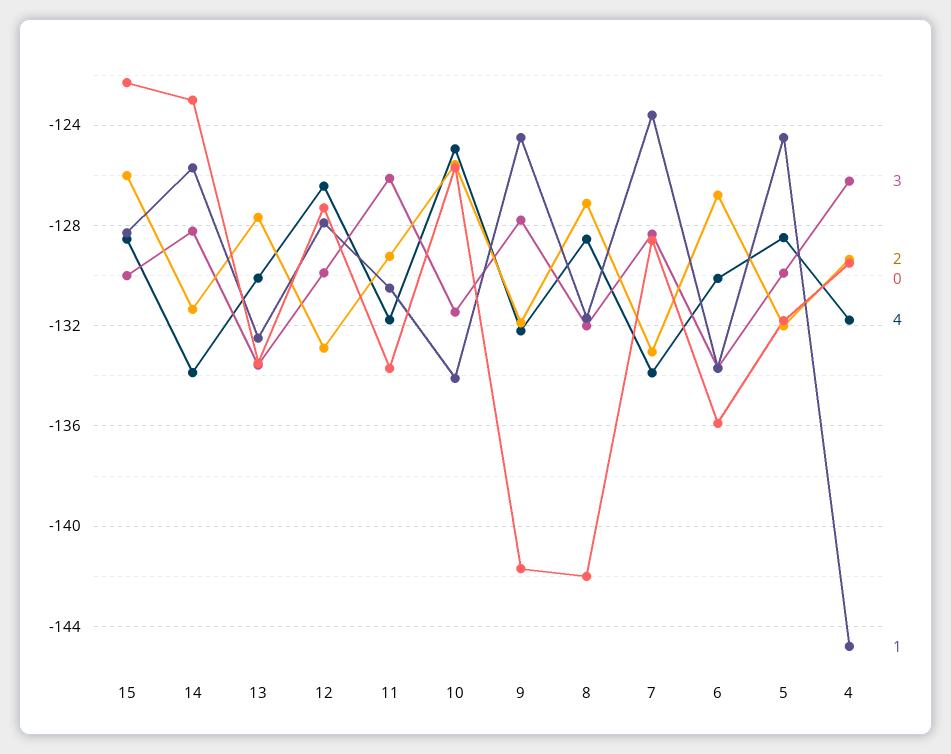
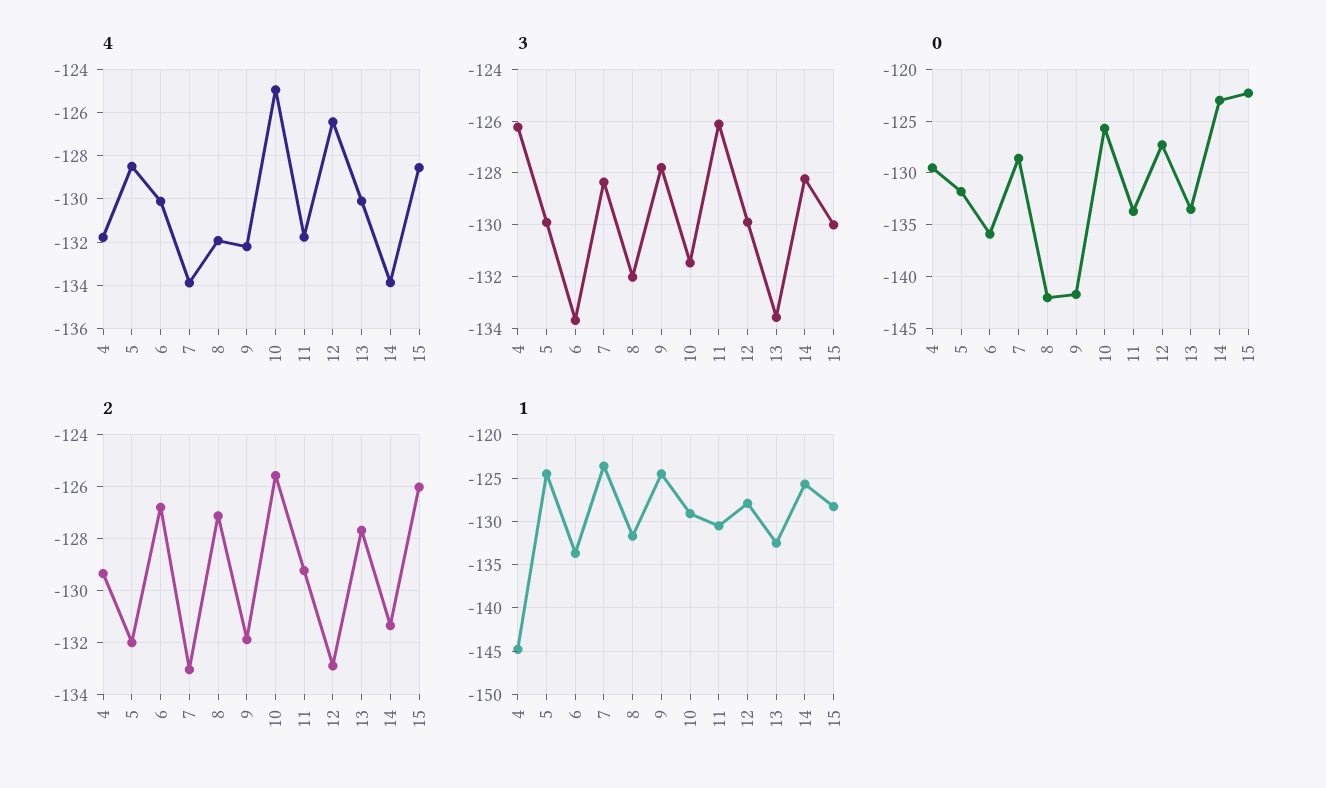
  {
    "3": {
      "15": -130,
      "14": -128.25,
      "13": -133.5,
      "12": -130,
      "11": -126,
      "10": -131.5,
      "9": -127.75,
      "8": -132,
      "7": -128.25,
      "6": -133.75,
      "5": -130,
      "4": -126.25
    },
    "2": {
      "15": -126,
      "14": -131.25,
      "13": -127.75,
      "12": -133,
      "11": -129.25,
      "10": -125.5,
      "9": -132,
      "8": -127,
      "7": -133,
      "6": -126.75,
      "5": -132,
      "4": -129.25
    },
    "0": {
      "15": -122.5,
      "14": -123,
      "13": -133.5,
      "12": -127.5,
      "11": -133.5,
      "10": -125.5,
      "9": -141.5,
      "8": -142,
      "7": -128.5,
      "6": -136,
      "5": -132,
      "4": -129.5
    },
    "4": {
      "15": -128.5,
      "14": -134,
      "13": -130,
      "12": -126.5,
      "11": -132,
      "10": -125,
      "9": -132,
-     "8": -128.5,
+     "8": -132,
      "7": -134,
      "6": -130,
      "5": -128.5,
      "4": -132
    },
    "1": {
      "15": -128.5,
      "14": -125.5,
      "13": -132.5,
      "12": -128,
      "11": -130.5,
-     "10": -134,
+     "10": -129,
      "9": -124.5,
      "8": -131.5,
      "7": -123.5,
      "6": -133.5,
      "5": -124.5,
      "4": -145
    }
  }

